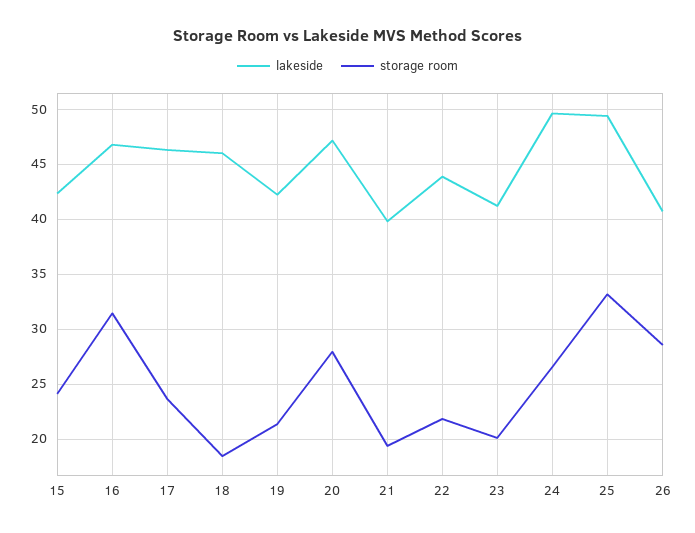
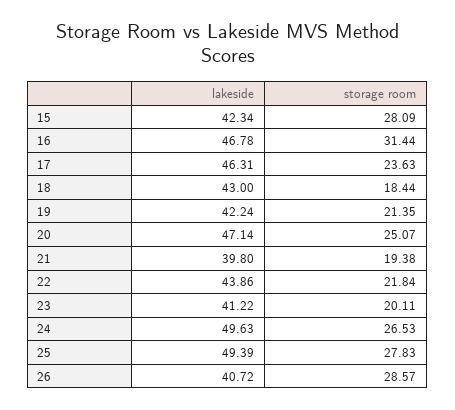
  {
    "lakeside": {
      "15": 42.34,
      "16": 46.78,
      "17": 46.31,
-     "18": 46,
+     "18": 43,
      "19": 42.24,
      "20": 47.14,
      "21": 39.8,
      "22": 43.86,
      "23": 41.22,
      "24": 49.63,
      "25": 49.39,
      "26": 40.72
    },
    "storage room": {
-     "15": 24,
+     "15": 28.09,
      "16": 31.44,
      "17": 23.63,
      "18": 18.44,
      "19": 21.35,
-     "20": 28,
+     "20": 25.07,
      "21": 19.38,
      "22": 21.84,
      "23": 20.11,
      "24": 26.53,
-     "25": 33,
+     "25": 27.83,
      "26": 28.57
    }
  }

